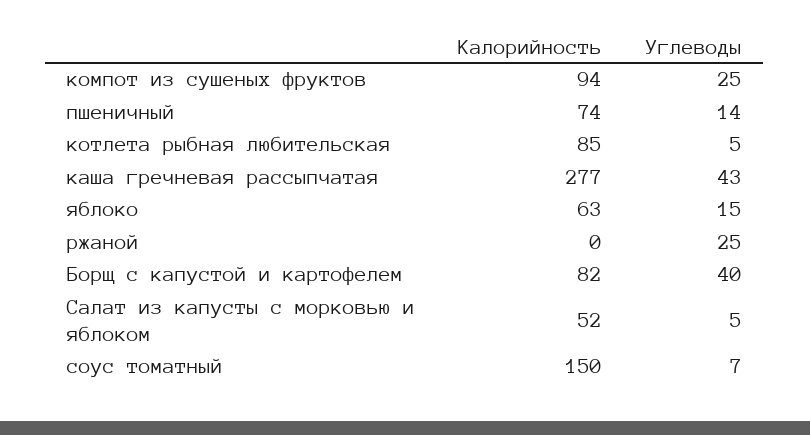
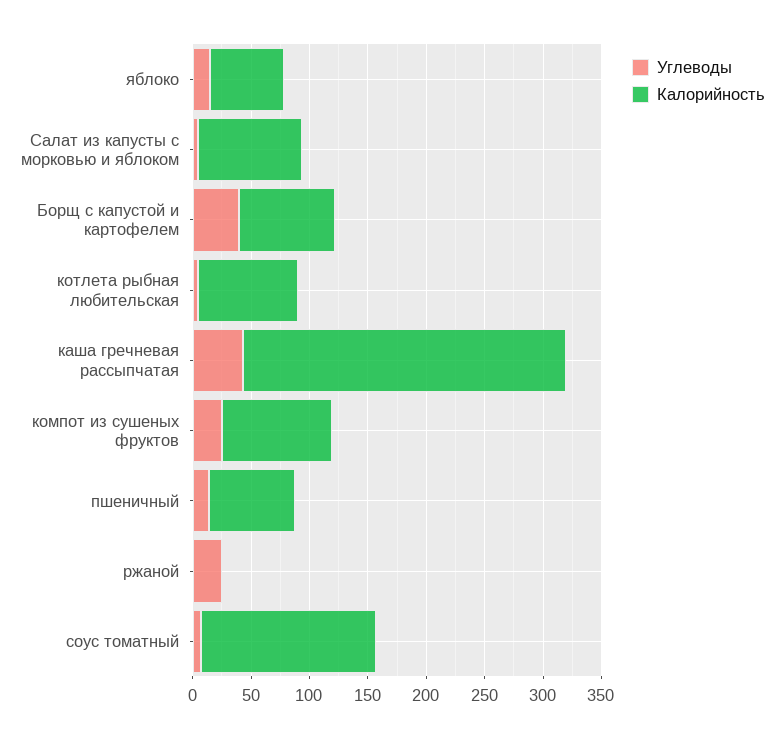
  {
    "Калорийность": {
      "компот из сушеных фруктов": 94,
      "пшеничный": 74,
      "котлета рыбная любительская": 85,
      "каша гречневая рассыпчатая": 277,
      "яблоко": 63,
      "ржаной": 0,
      "Борщ с капустой и картофелем": 82,
-     "Салат из капусты с морковью и яблоком": 52,
+     "Салат из капусты с морковью и яблоком": 90,
      "соус томатный": 150
    },
    "Углеводы": {
      "компот из сушеных фруктов": 25,
      "пшеничный": 14,
      "котлета рыбная любительская": 5,
      "каша гречневая рассыпчатая": 43,
      "яблоко": 15,
      "ржаной": 25,
      "Борщ с капустой и картофелем": 40,
      "Салат из капусты с морковью и яблоком": 5,
      "соус томатный": 7
    }
  }

